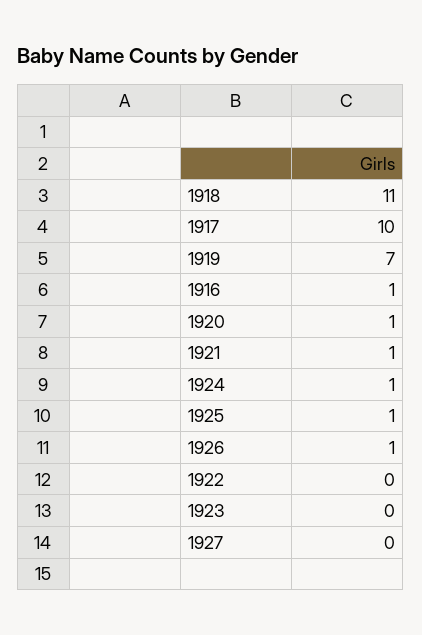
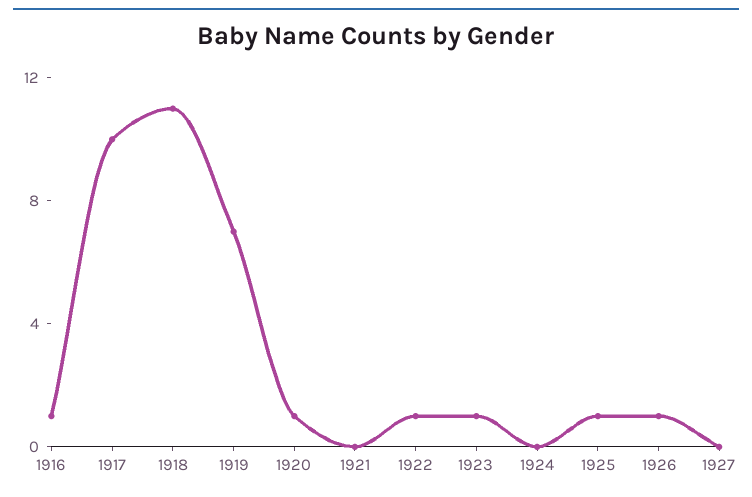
  {
    "1918": 11,
    "1917": 10,
    "1919": 7,
    "1916": 1,
    "1920": 1,
-   "1921": 1,
+   "1921": 0,
-   "1924": 1,
+   "1924": 0,
    "1925": 1,
    "1926": 1,
-   "1922": 0,
+   "1922": 1,
-   "1923": 0,
+   "1923": 1,
    "1927": 0
  }

